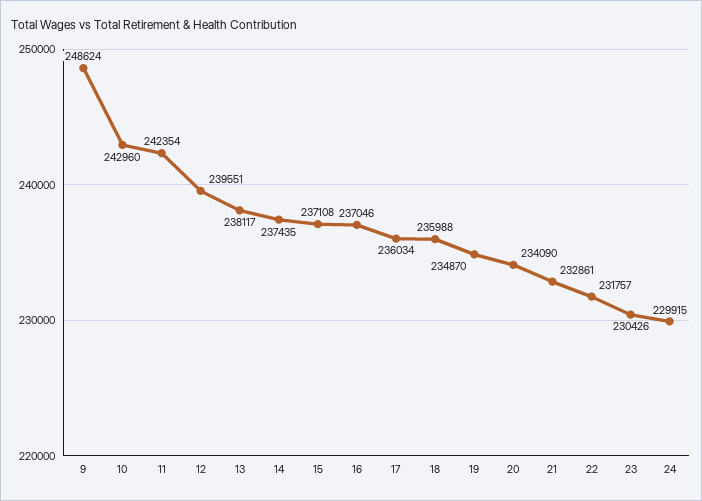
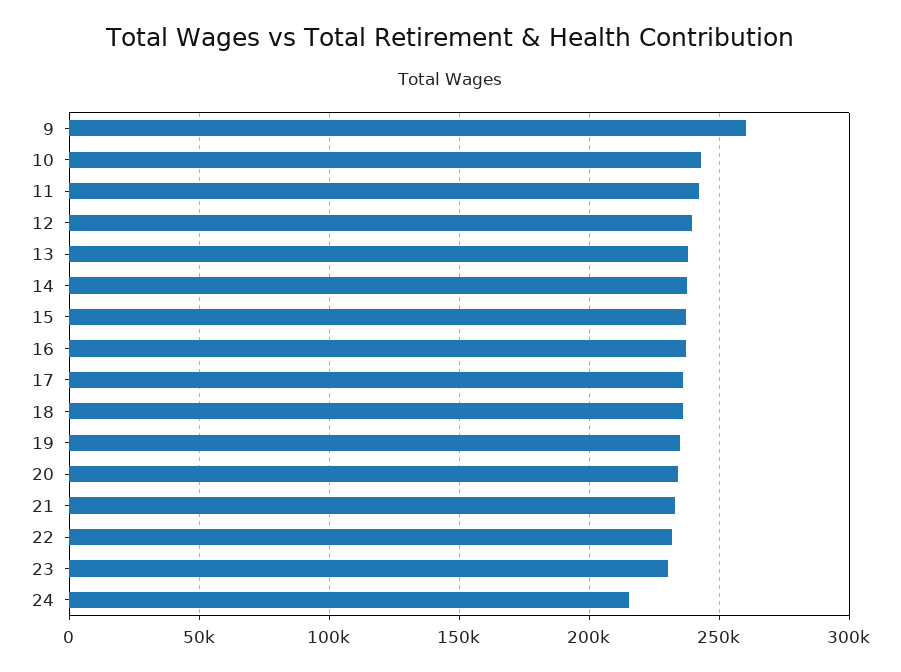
  {
-   "9": 248624,
+   "9": 260000,
    "10": 242960,
    "11": 242354,
    "12": 239551,
    "13": 238117,
    "14": 237435,
    "15": 237108,
    "16": 237046,
    "17": 236034,
    "18": 235988,
    "19": 234870,
    "20": 234090,
    "21": 232861,
    "22": 231757,
    "23": 230426,
-   "24": 229915
+   "24": 215000
  }

